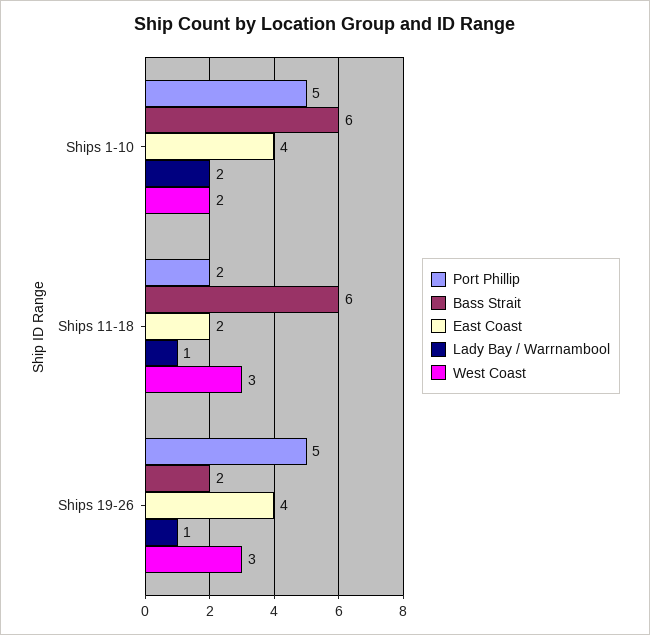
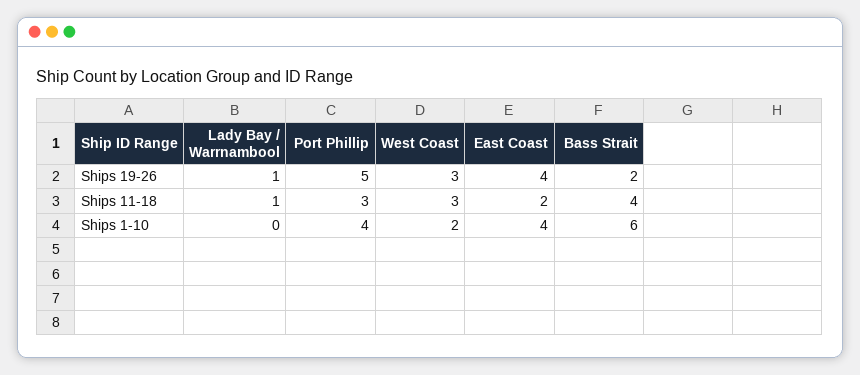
  {
    "Port Phillip": {
-     "Ships 1-10": 5,
+     "Ships 1-10": 4,
-     "Ships 11-18": 2,
+     "Ships 11-18": 3,
      "Ships 19-26": 5
    },
    "Bass Strait": {
      "Ships 1-10": 6,
-     "Ships 11-18": 6,
+     "Ships 11-18": 4,
      "Ships 19-26": 2
    },
    "East Coast": {
      "Ships 1-10": 4,
      "Ships 11-18": 2,
      "Ships 19-26": 4
    },
    "Lady Bay / Warrnambool": {
-     "Ships 1-10": 2,
+     "Ships 1-10": 0,
      "Ships 11-18": 1,
      "Ships 19-26": 1
    },
    "West Coast": {
      "Ships 1-10": 2,
      "Ships 11-18": 3,
      "Ships 19-26": 3
    }
  }

